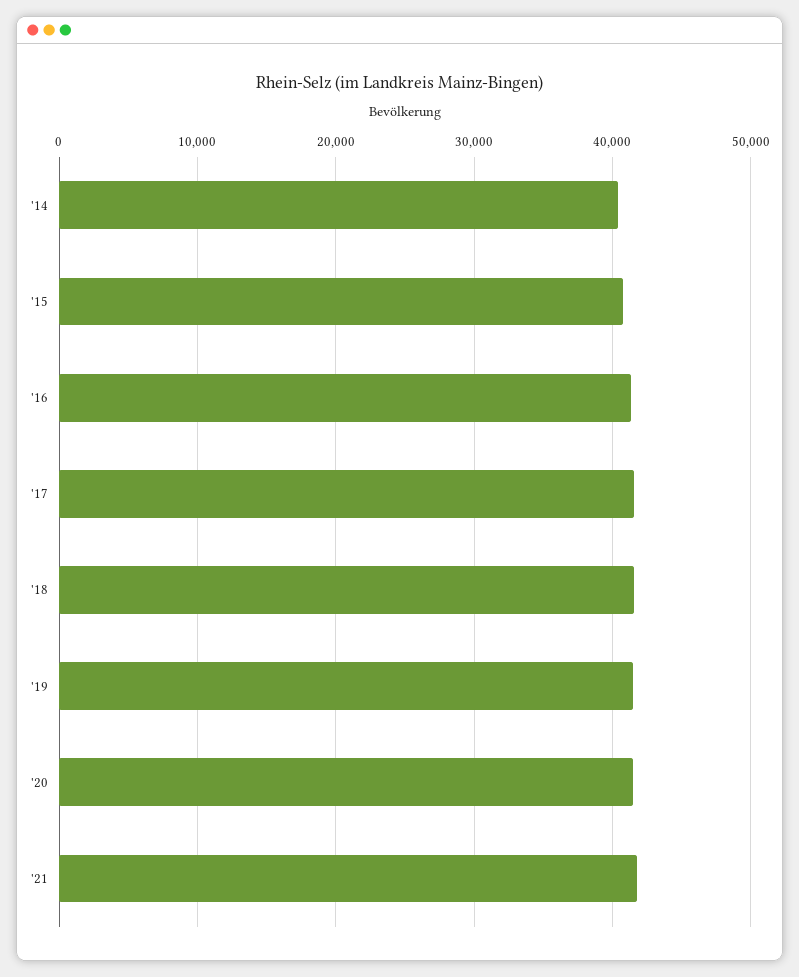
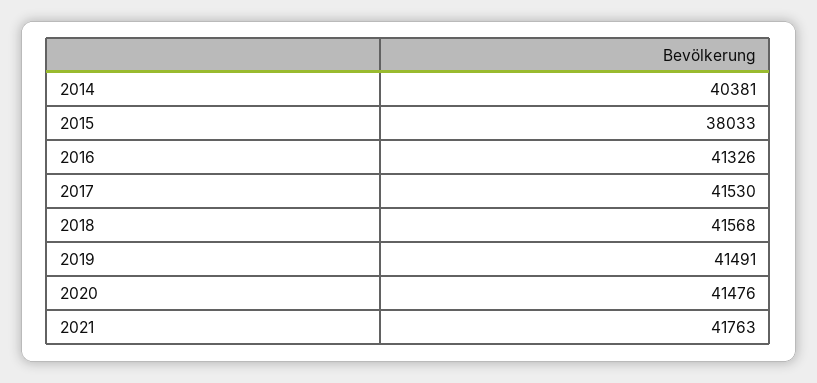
  {
    "'14": 40381,
-   "'15": 41000,
+   "'15": 38033,
    "'16": 41326,
    "'17": 41530,
    "'18": 41568,
    "'19": 41491,
    "'20": 41476,
    "'21": 41763
  }

